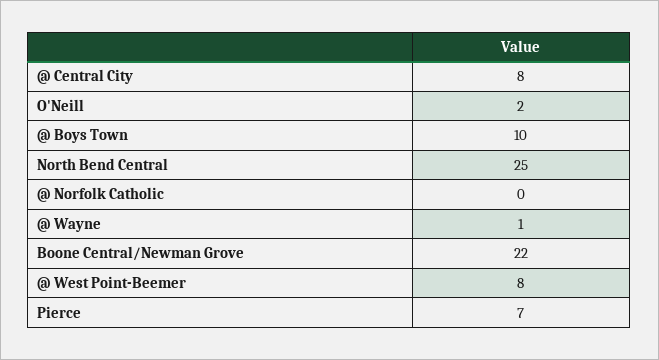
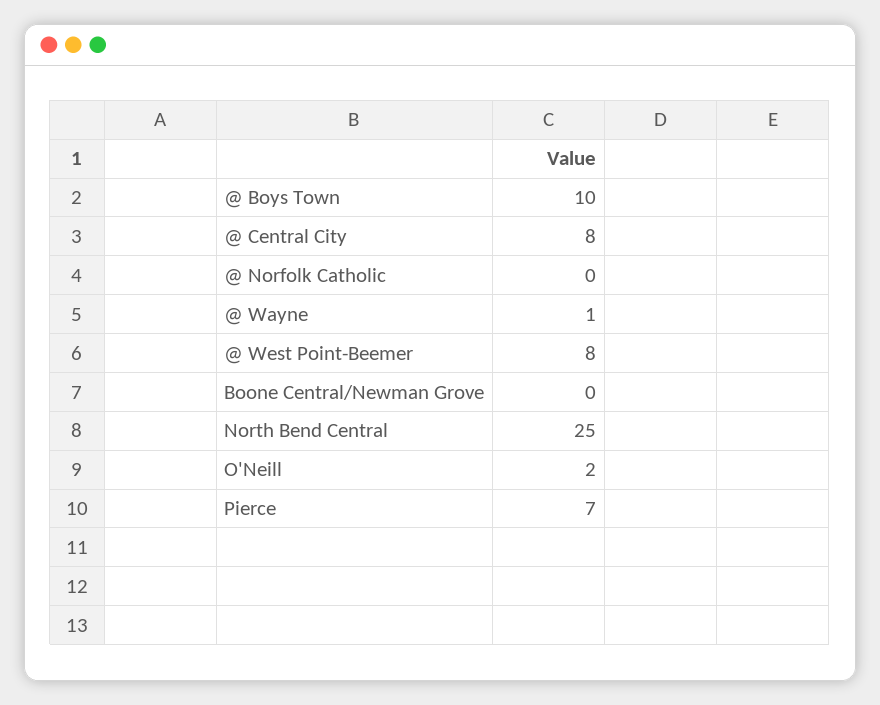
  {
    "@ Central City": 8,
    "O'Neill": 2,
    "@ Boys Town": 10,
    "North Bend Central": 25,
    "@ Norfolk Catholic": 0,
    "@ Wayne": 1,
-   "Boone Central/Newman Grove": 22,
+   "Boone Central/Newman Grove": 0,
    "@ West Point-Beemer": 8,
    "Pierce": 7
  }

